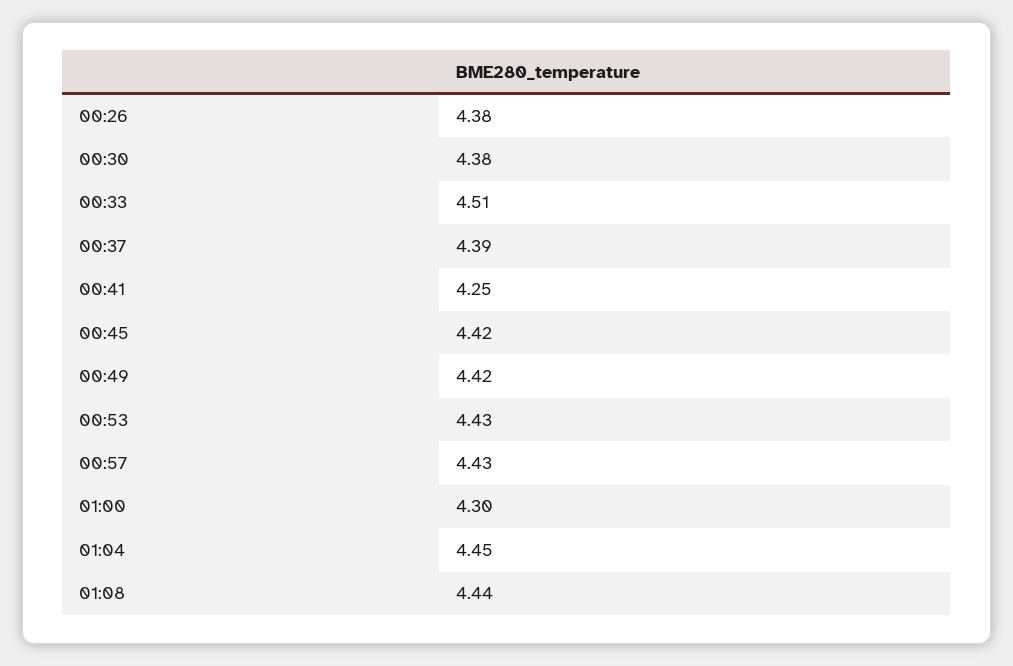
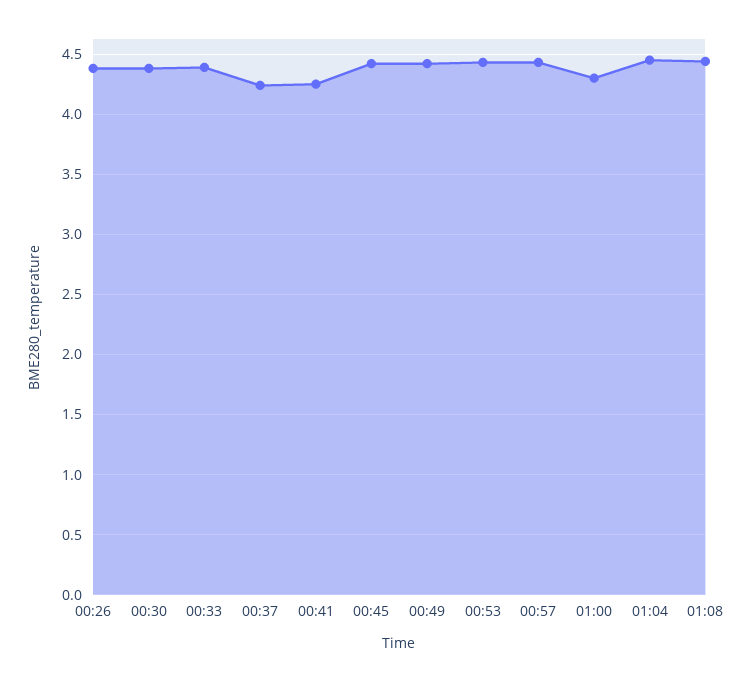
  {
    "00:26": 4.38,
    "00:30": 4.38,
-   "00:33": 4.51,
+   "00:33": 4.4,
-   "00:37": 4.39,
+   "00:37": 4.25,
    "00:41": 4.25,
    "00:45": 4.42,
    "00:49": 4.42,
    "00:53": 4.43,
    "00:57": 4.43,
    "01:00": 4.3,
    "01:04": 4.45,
    "01:08": 4.44
  }

